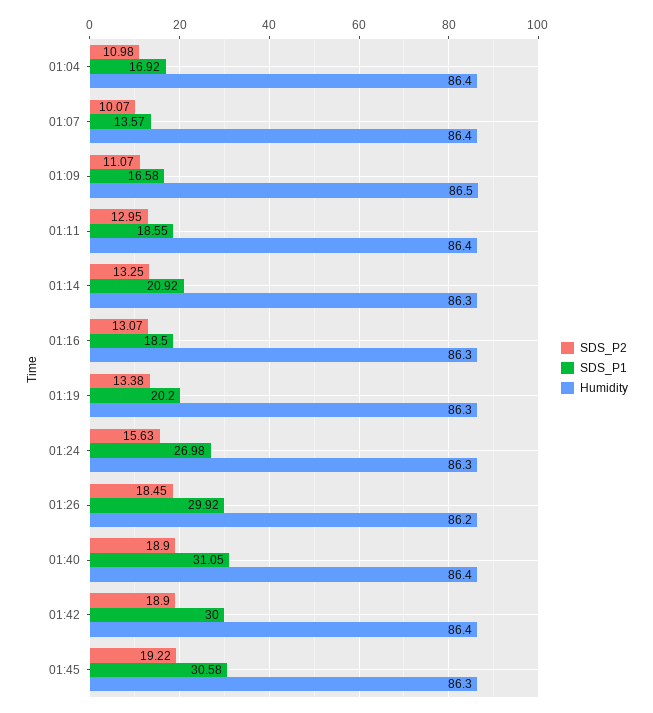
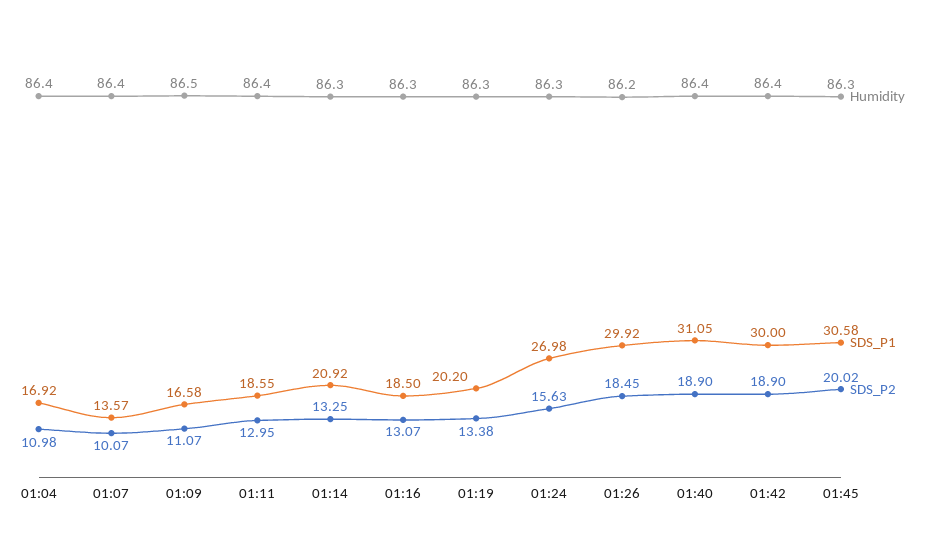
  {
    "SDS_P2": {
      "01:04": 10.98,
      "01:07": 10.07,
      "01:09": 11.07,
      "01:11": 12.95,
      "01:14": 13.25,
      "01:16": 13.07,
      "01:19": 13.38,
      "01:24": 15.63,
      "01:26": 18.45,
      "01:40": 18.9,
      "01:42": 18.9,
-     "01:45": 19.22
+     "01:45": 20.02
    },
    "SDS_P1": {
      "01:04": 16.92,
      "01:07": 13.57,
      "01:09": 16.58,
      "01:11": 18.55,
      "01:14": 20.92,
      "01:16": 18.5,
      "01:19": 20.2,
      "01:24": 26.98,
      "01:26": 29.92,
      "01:40": 31.05,
      "01:42": 30,
      "01:45": 30.58
    },
    "Humidity": {
      "01:04": 86.4,
      "01:07": 86.4,
      "01:09": 86.5,
      "01:11": 86.4,
      "01:14": 86.3,
      "01:16": 86.3,
      "01:19": 86.3,
      "01:24": 86.3,
      "01:26": 86.2,
      "01:40": 86.4,
      "01:42": 86.4,
      "01:45": 86.3
    }
  }

